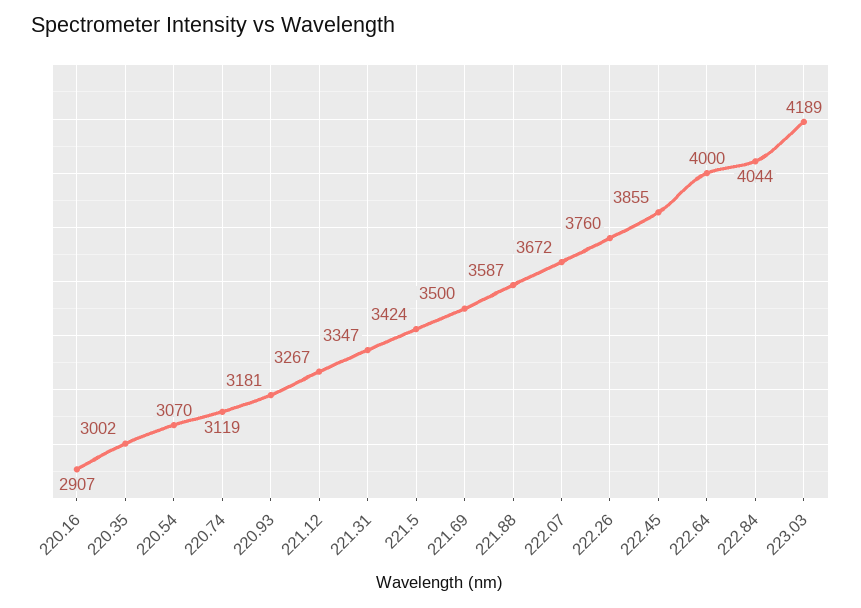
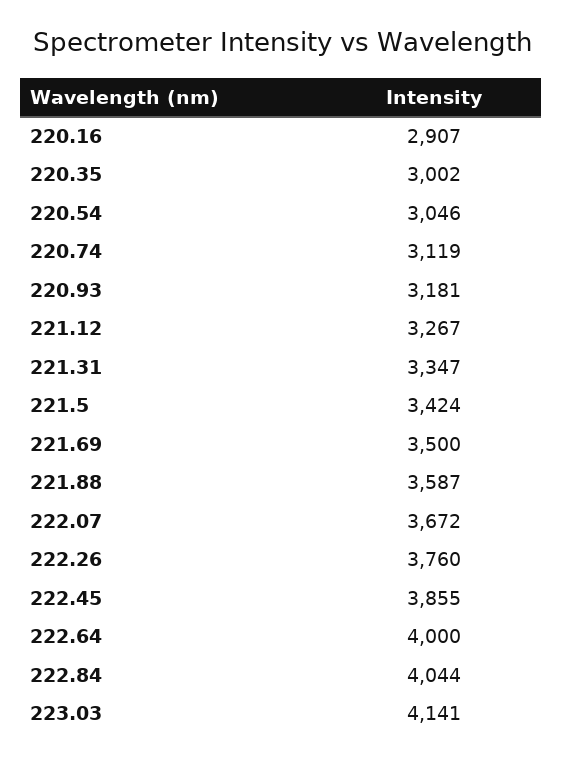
  {
    "220.16": 2907,
    "220.35": 3002,
-   "220.54": 3070,
+   "220.54": 3046,
    "220.74": 3119,
    "220.93": 3181,
    "221.12": 3267,
    "221.31": 3347,
    "221.5": 3424,
    "221.69": 3500,
    "221.88": 3587,
    "222.07": 3672,
    "222.26": 3760,
    "222.45": 3855,
    "222.64": 4000,
    "222.84": 4044,
-   "223.03": 4189
+   "223.03": 4141
  }

